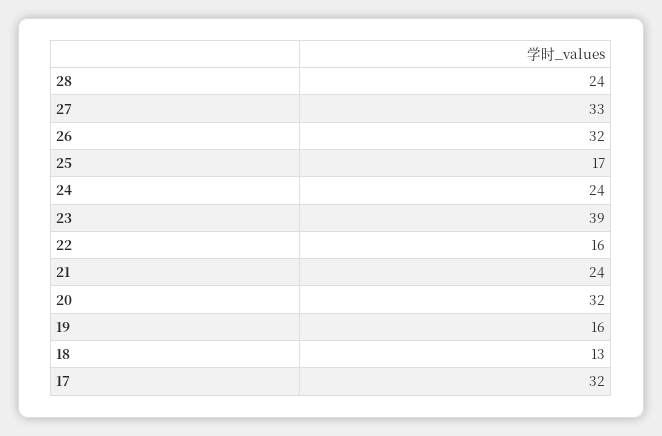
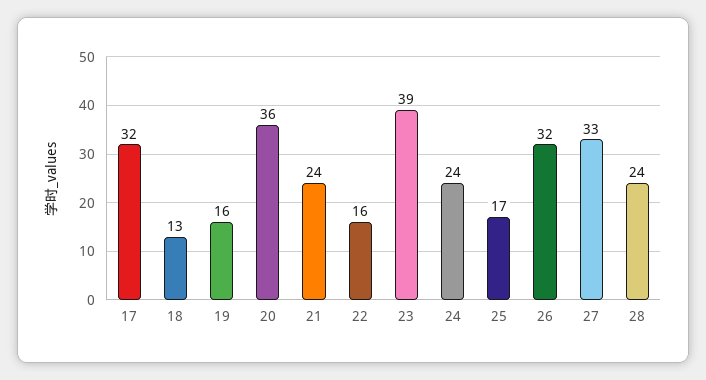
  {
    "28": 24,
    "27": 33,
    "26": 32,
    "25": 17,
    "24": 24,
    "23": 39,
    "22": 16,
    "21": 24,
-   "20": 32,
+   "20": 36,
    "19": 16,
    "18": 13,
    "17": 32
  }

